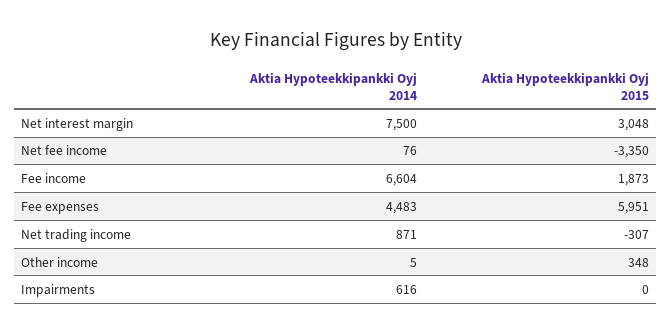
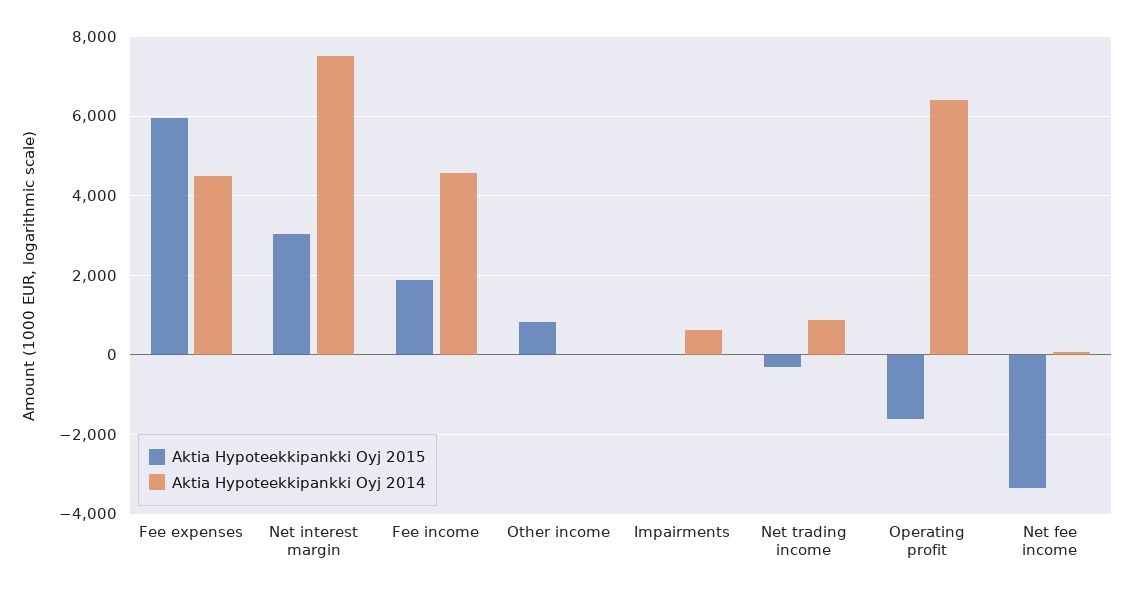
  {
    "Aktia Hypoteekkipankki Oyj 2014": {
      "Net interest margin": 7500,
      "Net fee income": 76,
-     "Fee income": 6604,
+     "Fee income": 4600,
      "Fee expenses": 4483,
      "Net trading income": 871,
      "Other income": 5,
-     "Impairments": 616
+     "Impairments": 616,
+     "Operating profit": 6400
    },
    "Aktia Hypoteekkipankki Oyj 2015": {
      "Net interest margin": 3048,
      "Net fee income": -3350,
      "Fee income": 1873,
      "Fee expenses": 5951,
      "Net trading income": -307,
-     "Other income": 348,
+     "Other income": 800,
-     "Impairments": 0
+     "Impairments": 0,
+     "Operating profit": -1600
    }
  }

